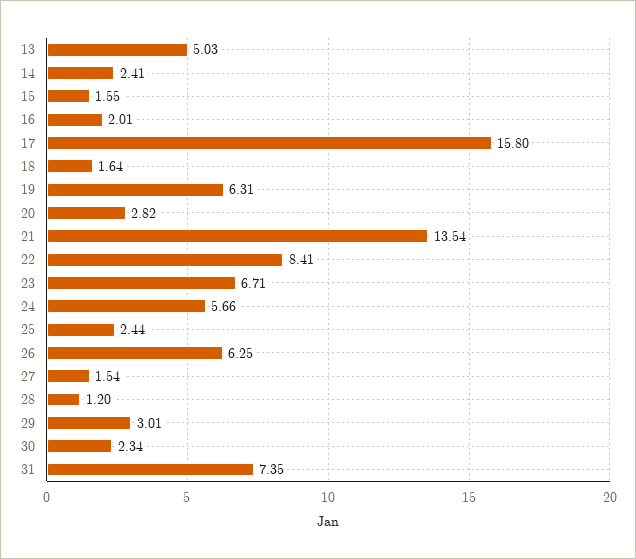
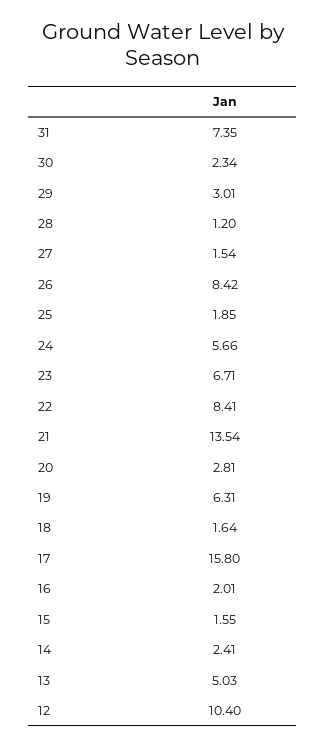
  {
    "13": 5.03,
    "14": 2.41,
    "15": 1.55,
    "16": 2.01,
    "17": 15.8,
    "18": 1.64,
    "19": 6.31,
-   "20": 2.82,
+   "20": 2.81,
    "21": 13.54,
    "22": 8.41,
    "23": 6.71,
    "24": 5.66,
-   "25": 2.44,
+   "25": 1.85,
-   "26": 6.25,
+   "26": 8.42,
    "27": 1.54,
    "28": 1.2,
    "29": 3.01,
    "30": 2.34,
-   "31": 7.35
+   "31": 7.35,
+   "12": 10.4
  }

